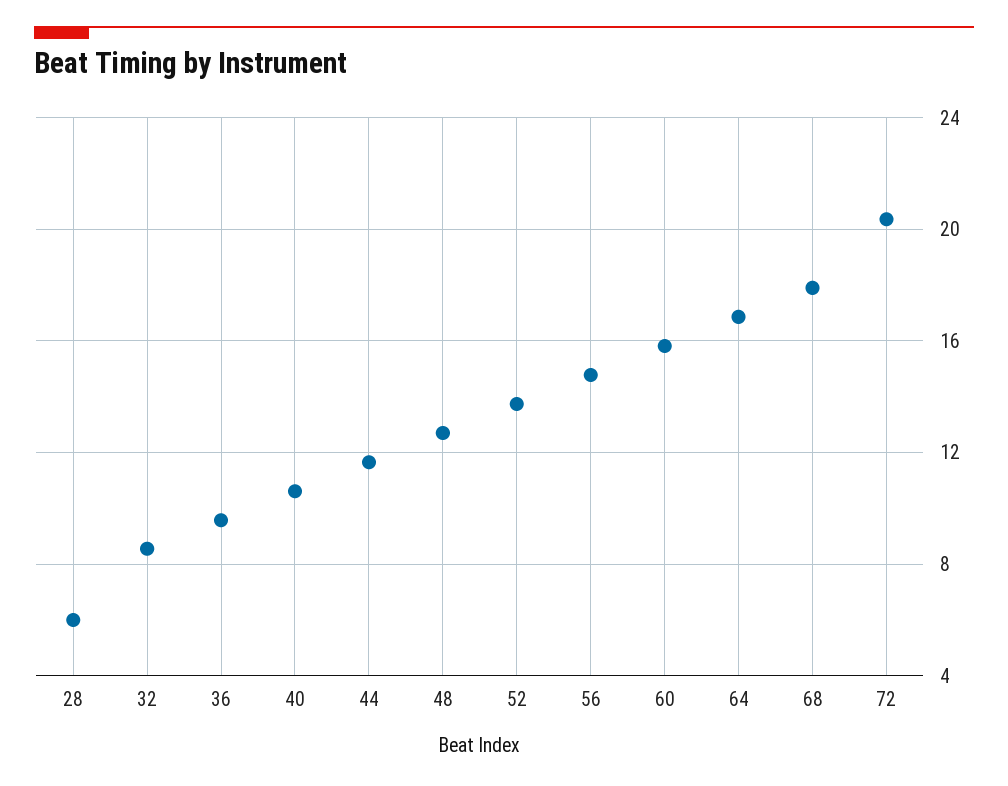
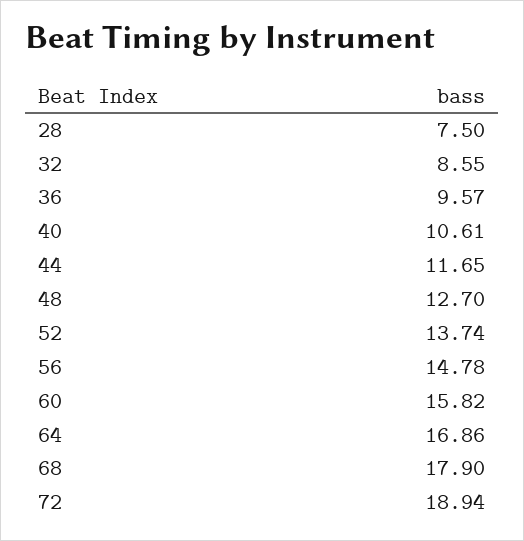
  {
-   "28": 6,
+   "28": 7.5,
    "32": 8.55,
    "36": 9.57,
    "40": 10.61,
    "44": 11.65,
    "48": 12.7,
    "52": 13.74,
    "56": 14.78,
    "60": 15.82,
    "64": 16.86,
    "68": 17.9,
-   "72": 20.5
+   "72": 18.94
  }

